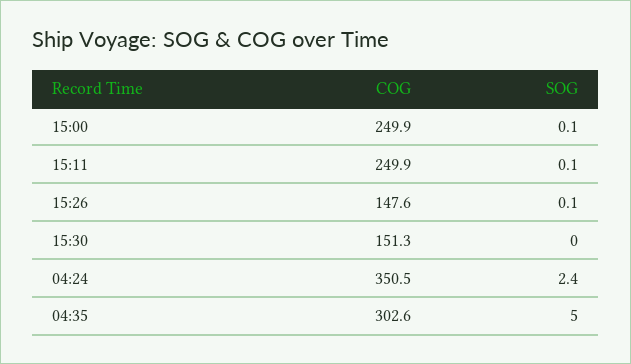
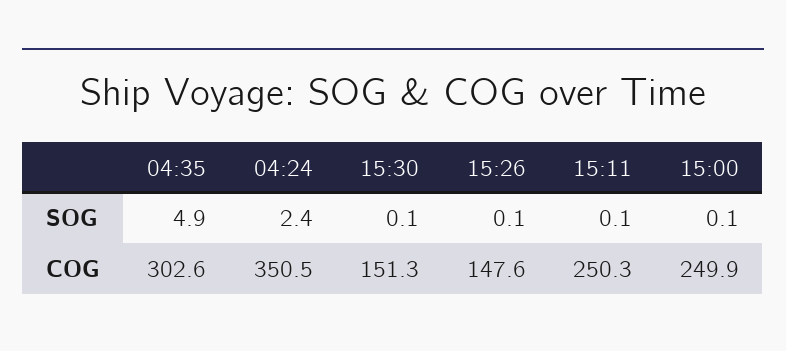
  {
    "COG": {
      "15:00": 249.9,
-     "15:11": 249.9,
+     "15:11": 250.3,
      "15:26": 147.6,
      "15:30": 151.3,
      "04:24": 350.5,
      "04:35": 302.6
    },
    "SOG": {
      "15:00": 0.1,
      "15:11": 0.1,
      "15:26": 0.1,
-     "15:30": 0,
+     "15:30": 0.1,
      "04:24": 2.4,
-     "04:35": 5
+     "04:35": 4.9
    }
  }

